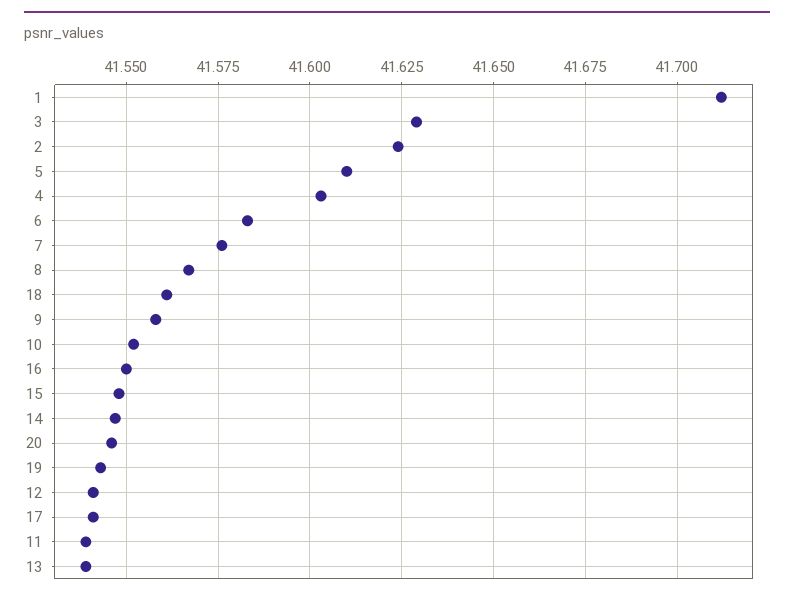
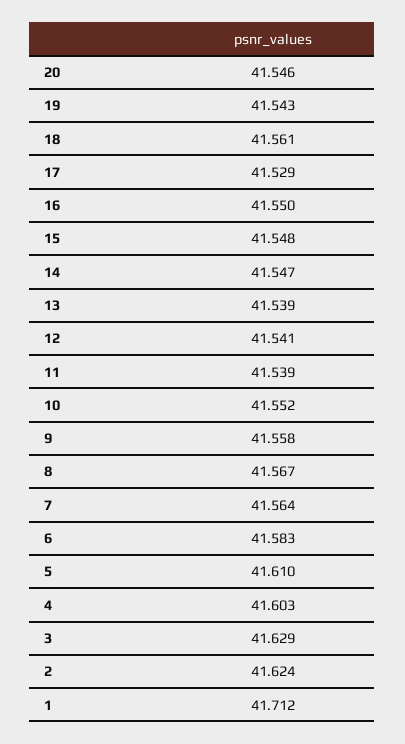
  {
    "1": 41.712,
    "3": 41.629,
    "2": 41.624,
    "5": 41.61,
    "4": 41.603,
    "6": 41.583,
-   "7": 41.575,
+   "7": 41.564,
    "8": 41.567,
    "18": 41.561,
    "9": 41.558,
    "10": 41.552,
    "16": 41.55,
    "15": 41.548,
    "14": 41.547,
    "20": 41.546,
    "19": 41.543,
    "12": 41.541,
-   "17": 41.54,
+   "17": 41.529,
    "11": 41.539,
    "13": 41.539
  }

